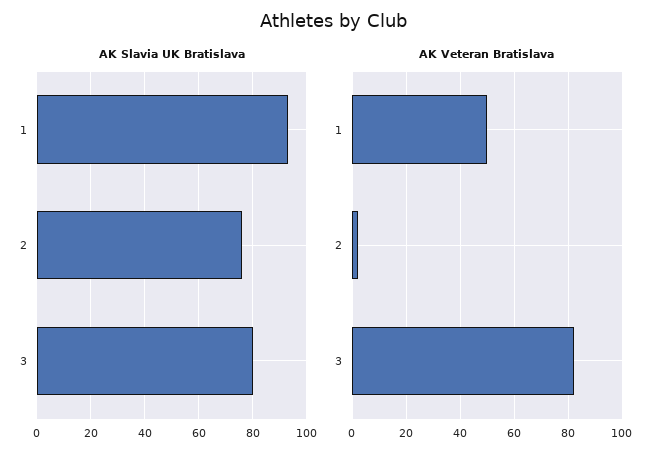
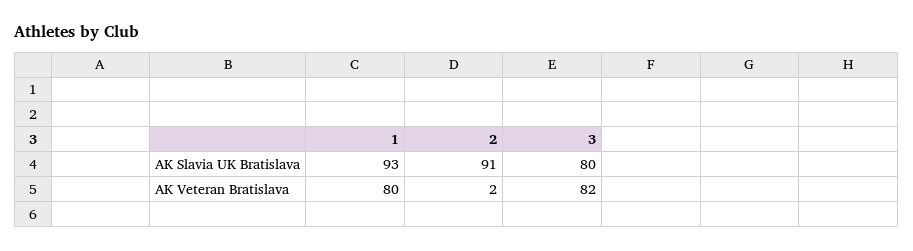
  {
    "AK Slavia UK Bratislava": {
      "1": 93,
-     "2": 75,
+     "2": 91,
      "3": 80
    },
    "AK Veteran Bratislava": {
-     "1": 50,
+     "1": 80,
      "2": 2,
      "3": 82
    }
  }

